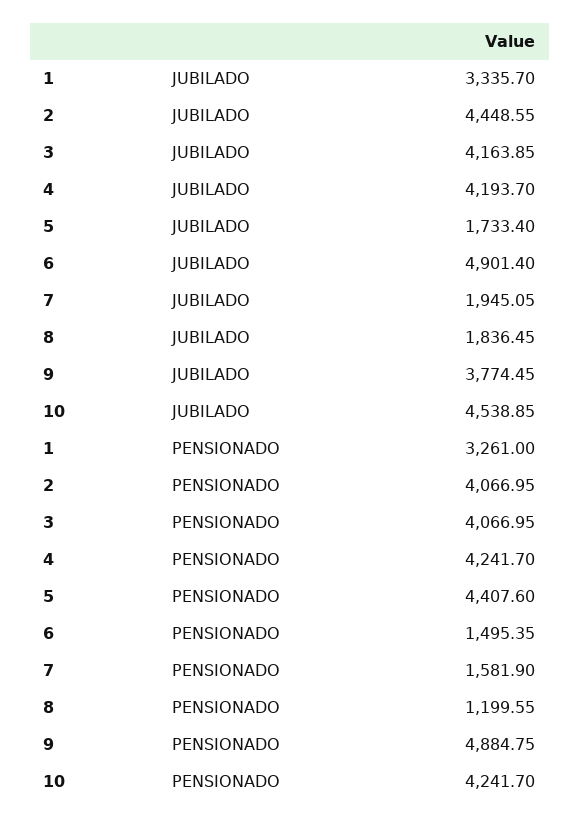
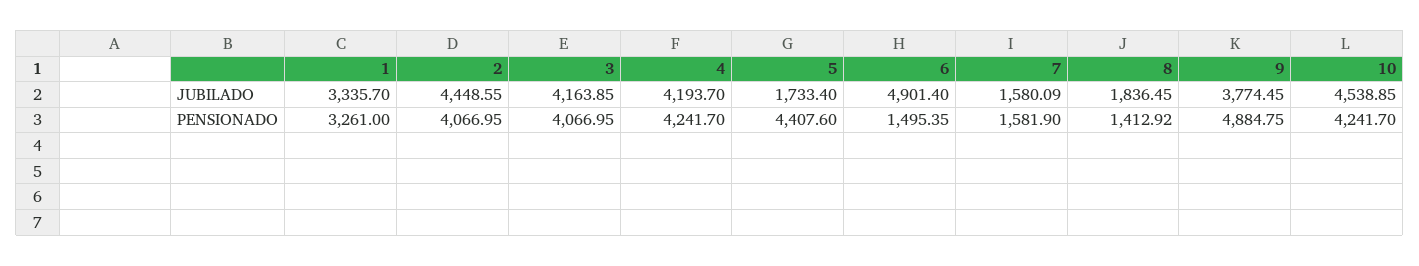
  {
    "1": {
      "JUBILADO": 3335.7,
      "PENSIONADO": 3261
    },
    "2": {
      "JUBILADO": 4448.55,
      "PENSIONADO": 4066.95
    },
    "3": {
      "JUBILADO": 4163.85,
      "PENSIONADO": 4066.95
    },
    "4": {
      "JUBILADO": 4193.7,
      "PENSIONADO": 4241.7
    },
    "5": {
      "JUBILADO": 1733.4,
      "PENSIONADO": 4407.6
    },
    "6": {
      "JUBILADO": 4901.4,
      "PENSIONADO": 1495.35
    },
    "7": {
-     "JUBILADO": 1945.05,
+     "JUBILADO": 1580.09,
      "PENSIONADO": 1581.9
    },
    "8": {
      "JUBILADO": 1836.45,
-     "PENSIONADO": 1199.55
+     "PENSIONADO": 1412.92
    },
    "9": {
      "JUBILADO": 3774.45,
      "PENSIONADO": 4884.75
    },
    "10": {
      "JUBILADO": 4538.85,
      "PENSIONADO": 4241.7
    }
  }

